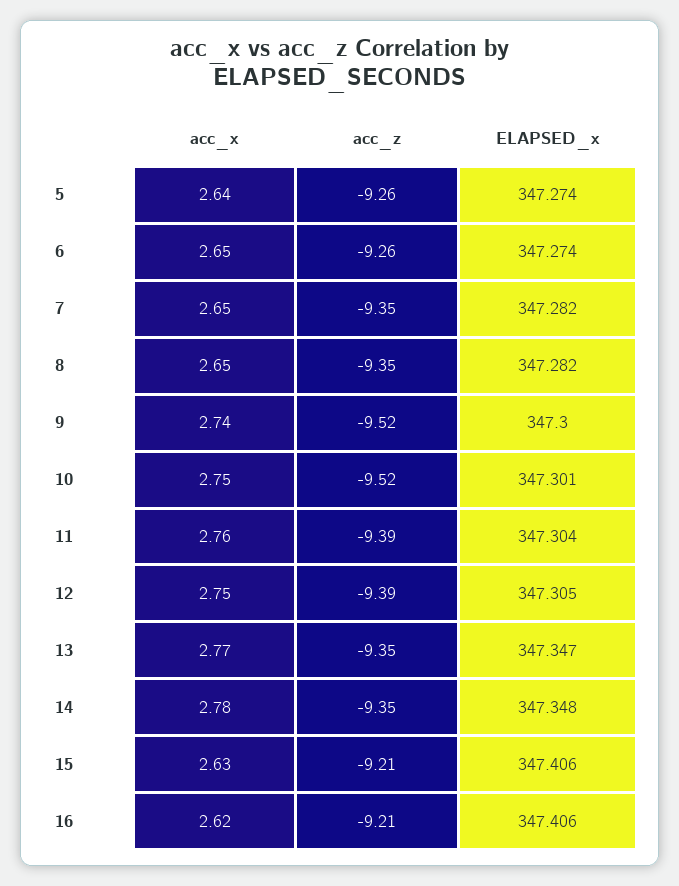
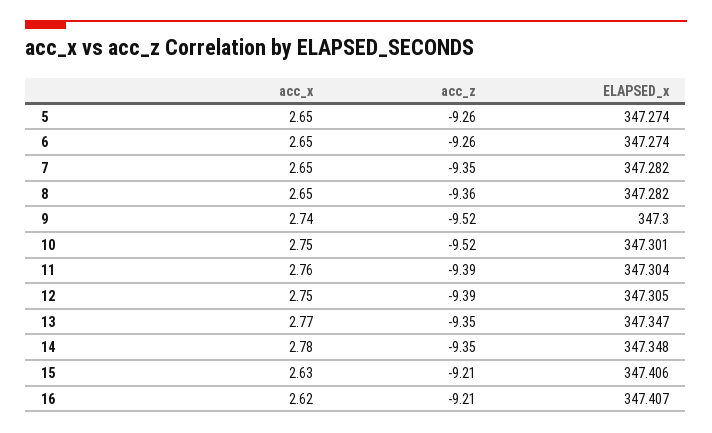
  {
    "acc_x": {
-     "5": 2.64,
+     "5": 2.65,
      "6": 2.65,
      "7": 2.65,
      "8": 2.65,
      "9": 2.74,
      "10": 2.75,
      "11": 2.76,
      "12": 2.75,
      "13": 2.77,
      "14": 2.78,
      "15": 2.63,
      "16": 2.62
    },
    "acc_z": {
      "5": -9.26,
      "6": -9.26,
      "7": -9.35,
-     "8": -9.35,
+     "8": -9.36,
      "9": -9.52,
      "10": -9.52,
      "11": -9.39,
      "12": -9.39,
      "13": -9.35,
      "14": -9.35,
      "15": -9.21,
      "16": -9.21
    },
    "ELAPSED_x": {
      "5": 347.274,
      "6": 347.274,
      "7": 347.282,
      "8": 347.282,
      "9": 347.3,
      "10": 347.301,
      "11": 347.304,
      "12": 347.305,
      "13": 347.347,
      "14": 347.348,
      "15": 347.406,
-     "16": 347.406
+     "16": 347.407
    }
  }

